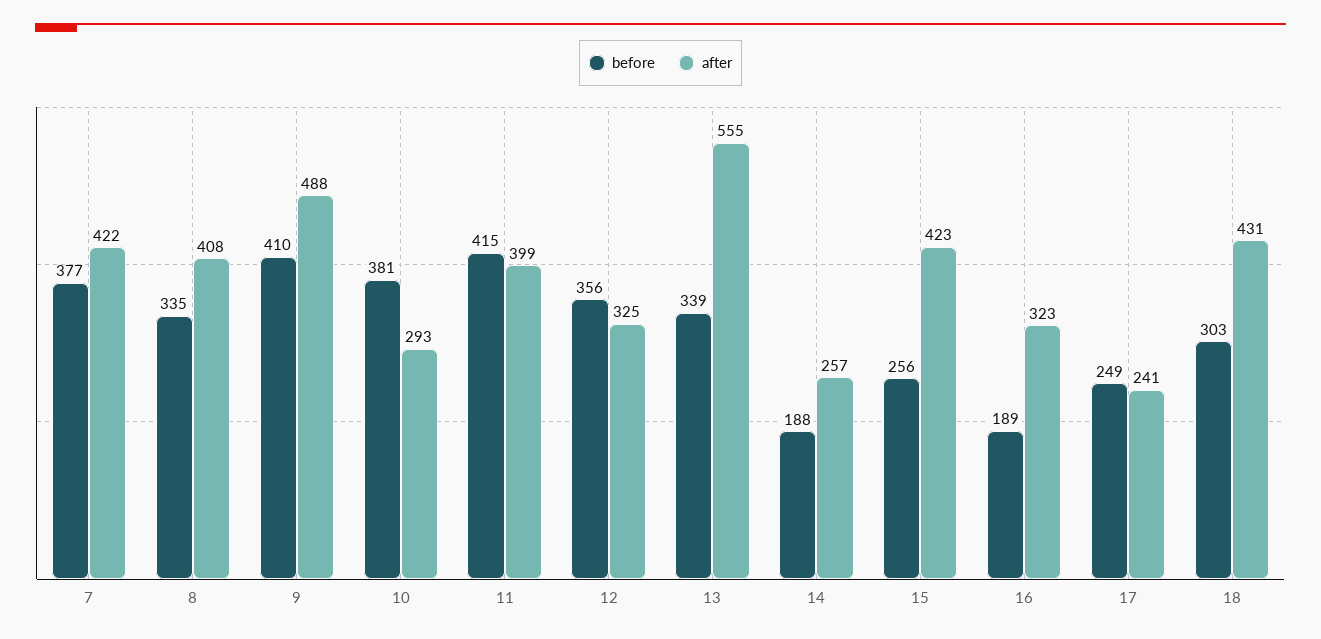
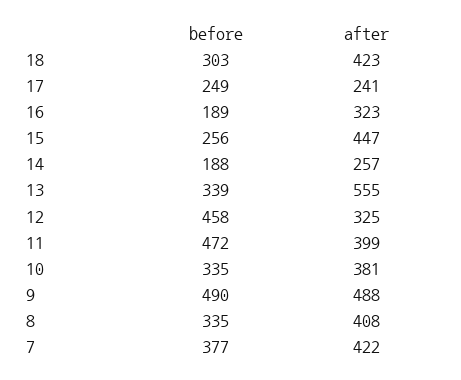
  {
    "before": {
      "7": 377,
      "8": 335,
-     "9": 410,
+     "9": 490,
-     "10": 381,
+     "10": 335,
-     "11": 415,
+     "11": 472,
-     "12": 356,
+     "12": 458,
      "13": 339,
      "14": 188,
      "15": 256,
      "16": 189,
      "17": 249,
      "18": 303
    },
    "after": {
      "7": 422,
      "8": 408,
      "9": 488,
-     "10": 293,
+     "10": 381,
      "11": 399,
      "12": 325,
      "13": 555,
      "14": 257,
-     "15": 423,
+     "15": 447,
      "16": 323,
      "17": 241,
-     "18": 431
+     "18": 423
    }
  }

